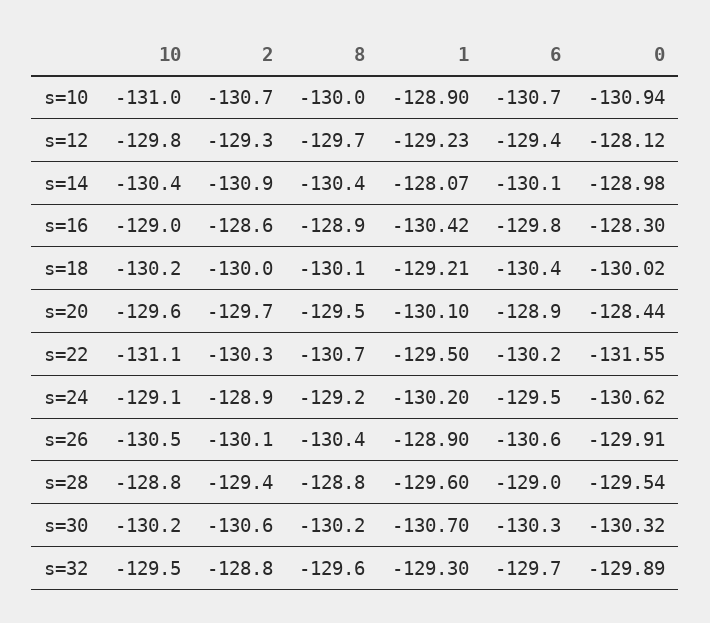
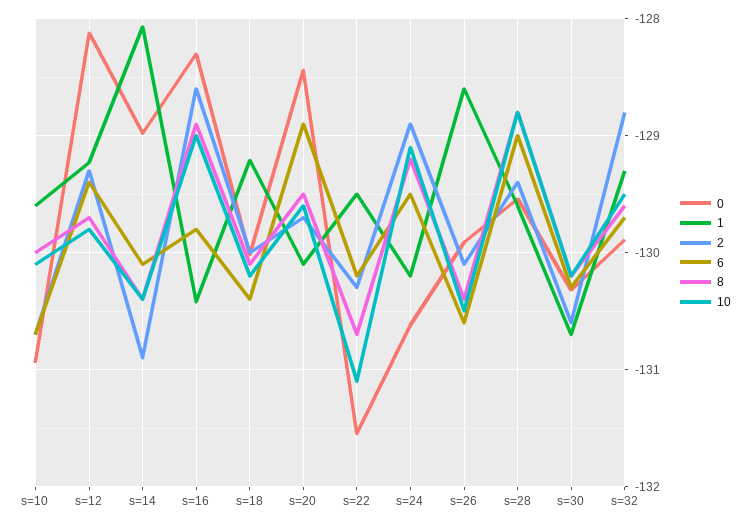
  {
    "10": {
-     "s=10": -131,
+     "s=10": -130.1,
      "s=12": -129.8,
      "s=14": -130.4,
      "s=16": -129,
      "s=18": -130.2,
      "s=20": -129.6,
      "s=22": -131.1,
      "s=24": -129.1,
      "s=26": -130.5,
      "s=28": -128.8,
      "s=30": -130.2,
      "s=32": -129.5
    },
    "2": {
      "s=10": -130.7,
      "s=12": -129.3,
      "s=14": -130.9,
      "s=16": -128.6,
      "s=18": -130,
      "s=20": -129.7,
      "s=22": -130.3,
      "s=24": -128.9,
      "s=26": -130.1,
      "s=28": -129.4,
      "s=30": -130.6,
      "s=32": -128.8
    },
    "8": {
      "s=10": -130,
      "s=12": -129.7,
      "s=14": -130.4,
      "s=16": -128.9,
      "s=18": -130.1,
      "s=20": -129.5,
      "s=22": -130.7,
      "s=24": -129.2,
      "s=26": -130.4,
      "s=28": -128.8,
      "s=30": -130.2,
      "s=32": -129.6
    },
    "1": {
-     "s=10": -128.9,
+     "s=10": -129.6,
      "s=12": -129.23,
      "s=14": -128.07,
      "s=16": -130.42,
      "s=18": -129.21,
      "s=20": -130.1,
      "s=22": -129.5,
      "s=24": -130.2,
-     "s=26": -128.9,
+     "s=26": -128.6,
      "s=28": -129.6,
      "s=30": -130.7,
      "s=32": -129.3
    },
    "6": {
      "s=10": -130.7,
      "s=12": -129.4,
      "s=14": -130.1,
      "s=16": -129.8,
      "s=18": -130.4,
      "s=20": -128.9,
      "s=22": -130.2,
      "s=24": -129.5,
      "s=26": -130.6,
      "s=28": -129,
      "s=30": -130.3,
      "s=32": -129.7
    },
    "0": {
      "s=10": -130.94,
      "s=12": -128.12,
      "s=14": -128.98,
      "s=16": -128.3,
      "s=18": -130.02,
      "s=20": -128.44,
      "s=22": -131.55,
      "s=24": -130.62,
      "s=26": -129.91,
      "s=28": -129.54,
      "s=30": -130.32,
      "s=32": -129.89
    }
  }

